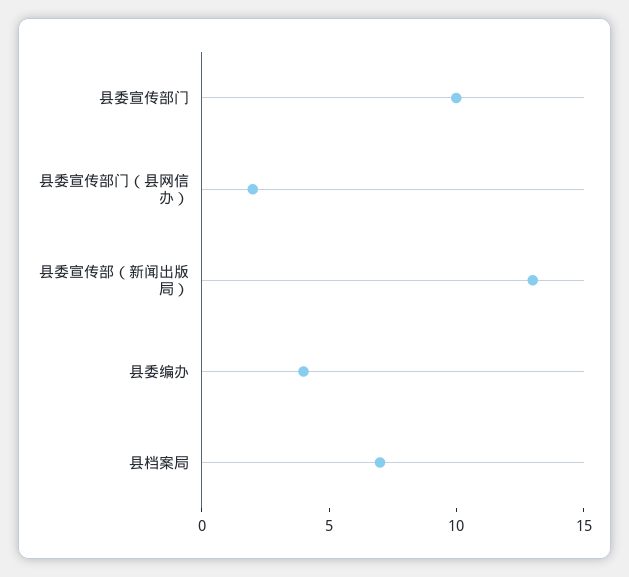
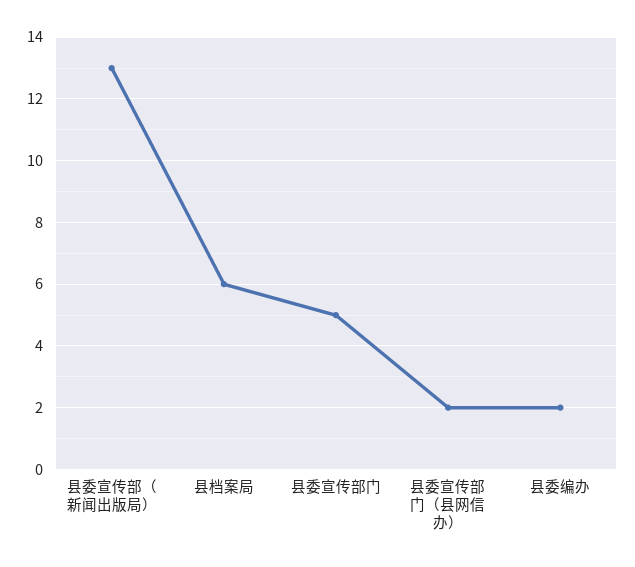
  {
-   "县委宣传部门": 10,
+   "县委宣传部门": 5,
    "县委宣传部门（县网信办）": 2,
    "县委宣传部（新闻出版局）": 13,
-   "县委编办": 4,
+   "县委编办": 2,
-   "县档案局": 7
+   "县档案局": 6
  }

